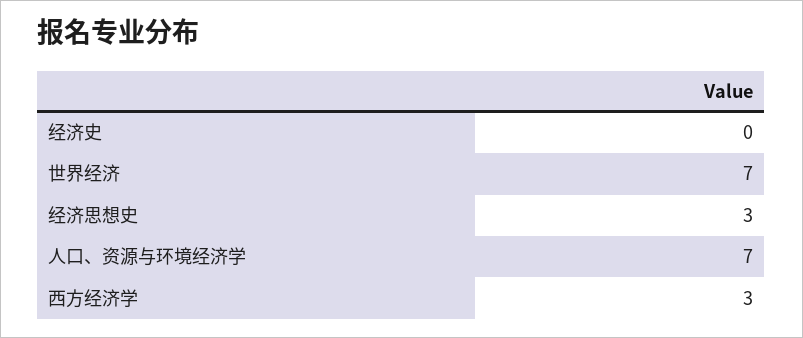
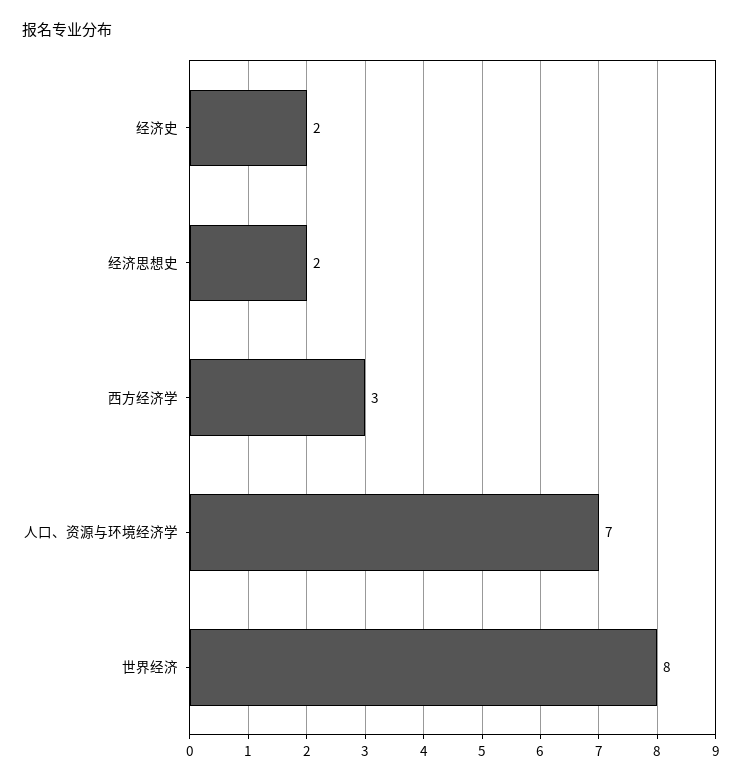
  {
-   "经济史": 0,
+   "经济史": 2,
-   "世界经济": 7,
+   "世界经济": 8,
-   "经济思想史": 3,
+   "经济思想史": 2,
    "人口、资源与环境经济学": 7,
    "西方经济学": 3
  }

